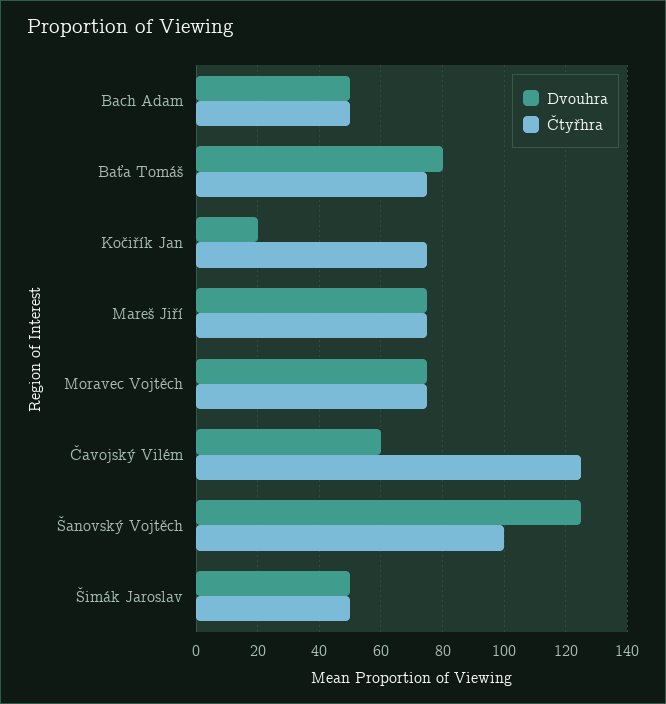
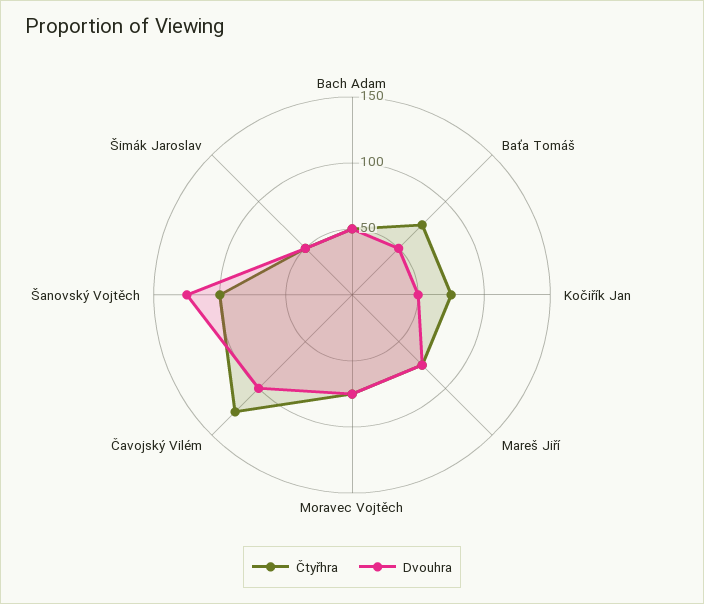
  {
    "Dvouhra": {
      "Bach Adam": 50,
-     "Baťa Tomáš": 80,
+     "Baťa Tomáš": 50,
-     "Kočiřík Jan": 20,
+     "Kočiřík Jan": 50,
      "Mareš Jiří": 75,
      "Moravec Vojtěch": 75,
-     "Čavojský Vilém": 60,
+     "Čavojský Vilém": 100,
      "Šanovský Vojtěch": 125,
      "Šimák Jaroslav": 50
    },
    "Čtyřhra": {
      "Bach Adam": 50,
      "Baťa Tomáš": 75,
      "Kočiřík Jan": 75,
      "Mareš Jiří": 75,
      "Moravec Vojtěch": 75,
      "Čavojský Vilém": 125,
      "Šanovský Vojtěch": 100,
      "Šimák Jaroslav": 50
    }
  }

